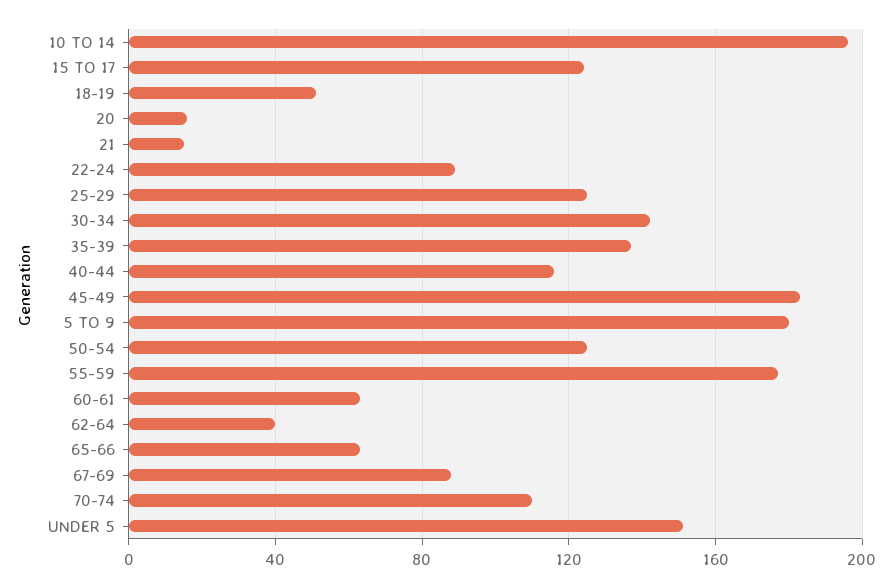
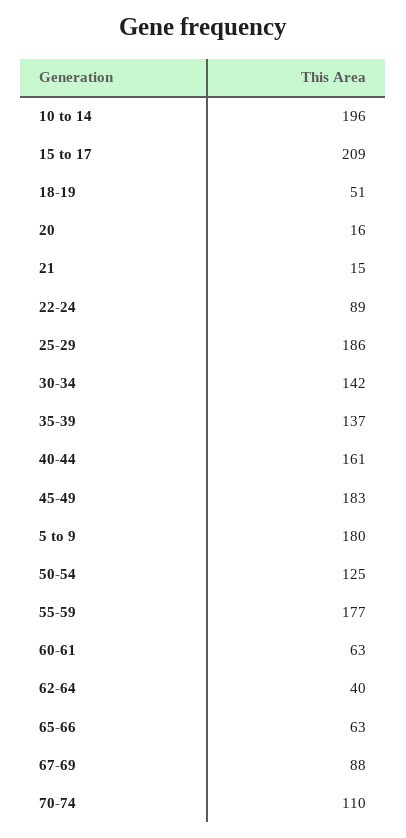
  {
    "10 TO 14": 196,
-   "15 TO 17": 125,
+   "15 TO 17": 209,
    "18-19": 51,
    "20": 16,
    "21": 15,
    "22-24": 89,
-   "25-29": 125,
+   "25-29": 186,
    "30-34": 142,
    "35-39": 137,
-   "40-44": 115,
+   "40-44": 161,
    "45-49": 183,
    "5 TO 9": 180,
    "50-54": 125,
    "55-59": 177,
    "60-61": 63,
    "62-64": 40,
    "65-66": 63,
    "67-69": 88,
-   "70-74": 110,
+   "70-74": 110
-   "UNDER 5": 150
  }

